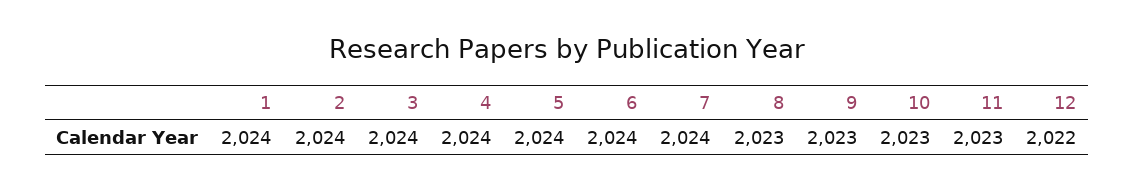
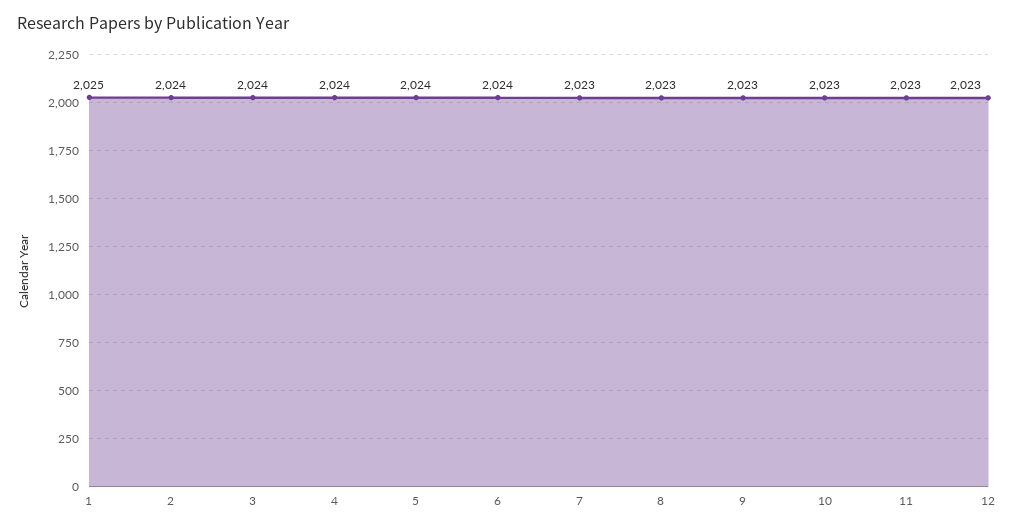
  {
-   "1": 2024,
+   "1": 2025,
    "2": 2024,
    "3": 2024,
    "4": 2024,
    "5": 2024,
    "6": 2024,
-   "7": 2024,
+   "7": 2023,
    "8": 2023,
    "9": 2023,
    "10": 2023,
    "11": 2023,
-   "12": 2022
+   "12": 2023
  }

